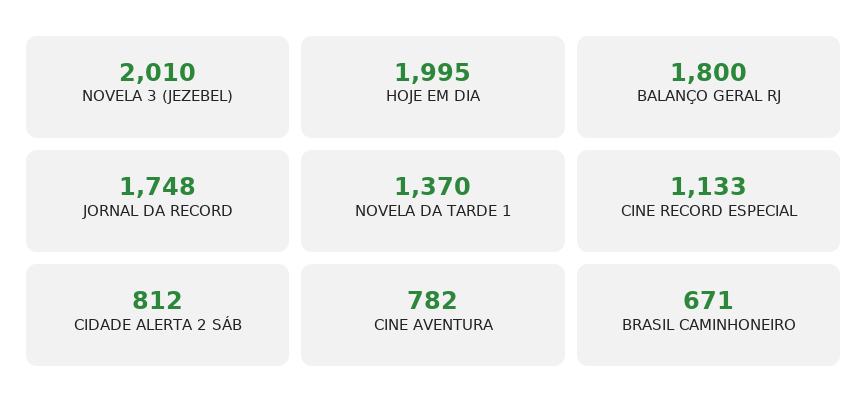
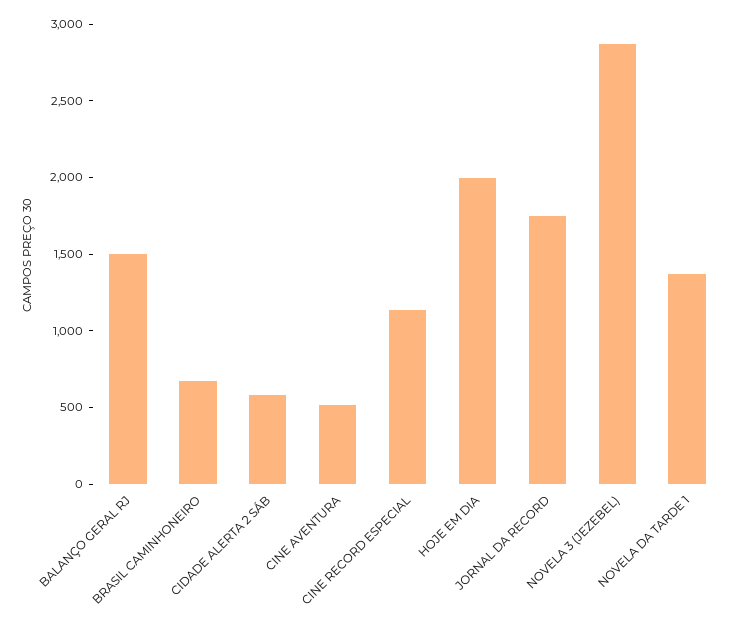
  {
-   "NOVELA 3 (JEZEBEL)": 2010,
+   "NOVELA 3 (JEZEBEL)": 2900,
    "HOJE EM DIA": 1995,
-   "BALANÇO GERAL RJ": 1800,
+   "BALANÇO GERAL RJ": 1500,
    "JORNAL DA RECORD": 1748,
    "NOVELA DA TARDE 1": 1370,
    "CINE RECORD ESPECIAL": 1133,
-   "CIDADE ALERTA 2 SÁB": 812,
+   "CIDADE ALERTA 2 SÁB": 600,
-   "CINE AVENTURA": 782,
+   "CINE AVENTURA": 500,
    "BRASIL CAMINHONEIRO": 671
  }

